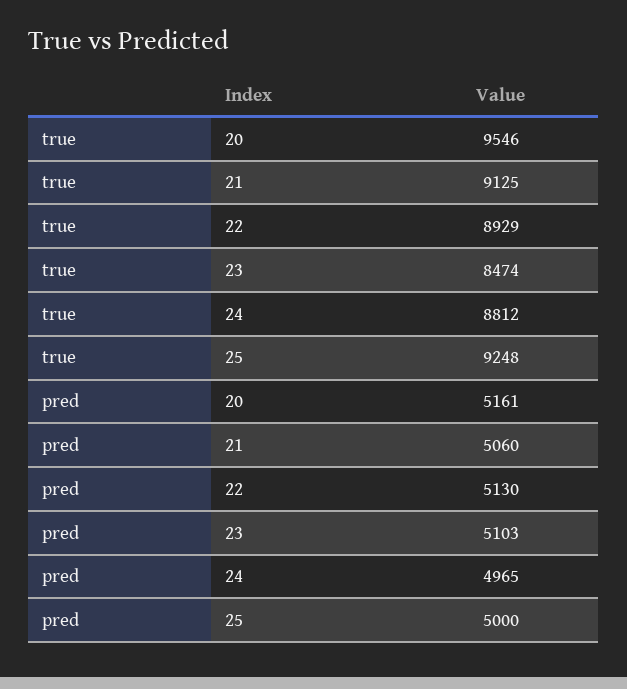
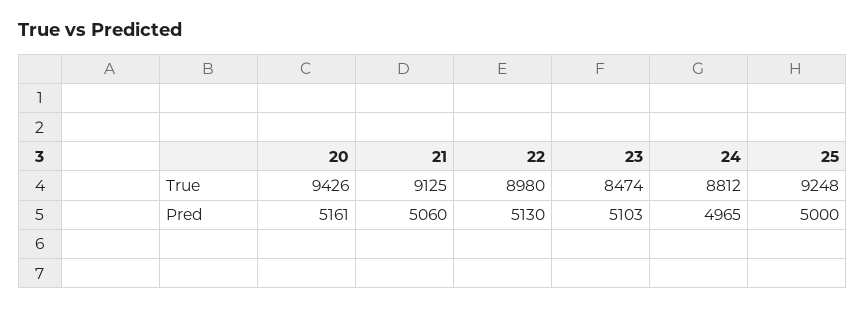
  {
    "true": {
-     "20": 9546,
+     "20": 9426,
      "21": 9125,
-     "22": 8929,
+     "22": 8980,
      "23": 8474,
      "24": 8812,
      "25": 9248
    },
    "pred": {
      "20": 5161,
      "21": 5060,
      "22": 5130,
      "23": 5103,
      "24": 4965,
      "25": 5000
    }
  }

